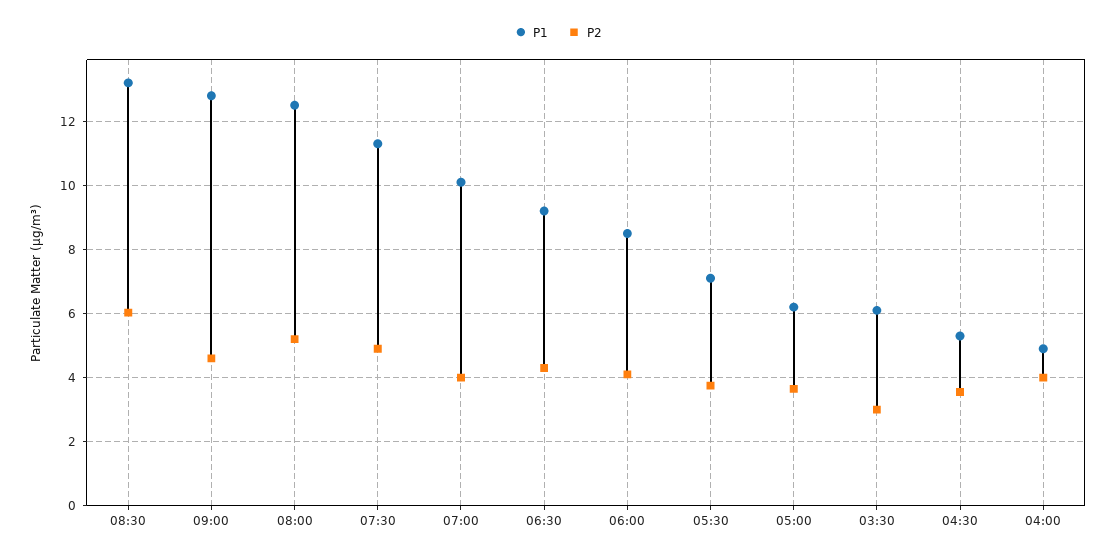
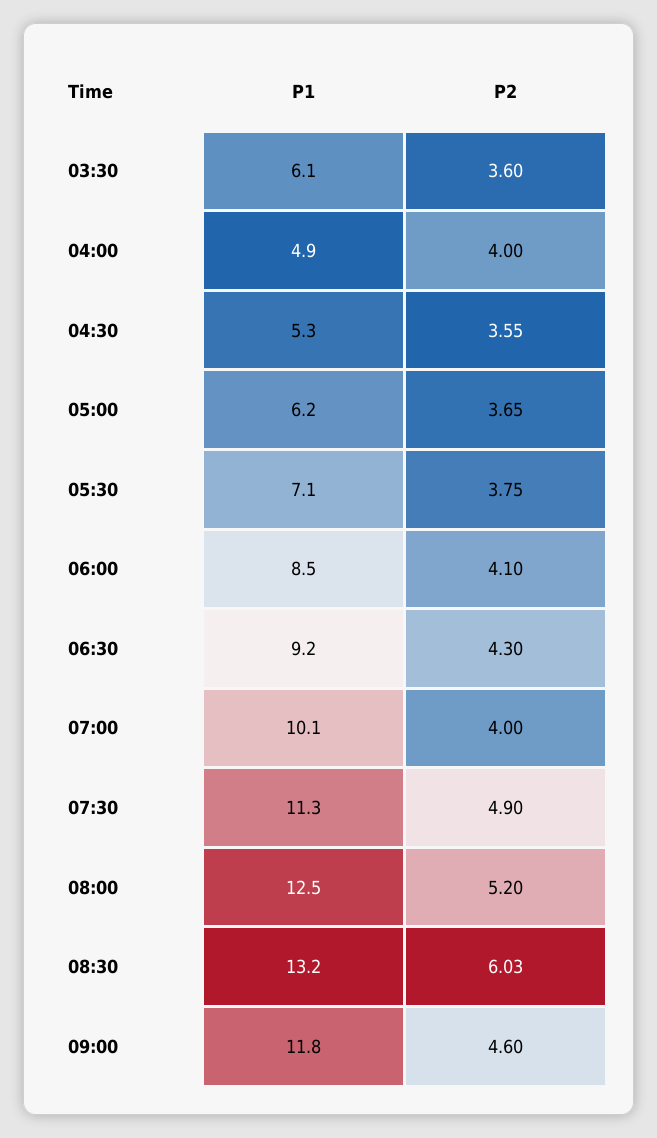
  {
    "P1": {
      "08:30": 13.2,
-     "09:00": 12.8,
+     "09:00": 11.8,
      "08:00": 12.5,
      "07:30": 11.3,
      "07:00": 10.1,
      "06:30": 9.2,
      "06:00": 8.5,
      "05:30": 7.1,
      "05:00": 6.2,
      "03:30": 6.1,
      "04:30": 5.3,
      "04:00": 4.9
    },
    "P2": {
      "08:30": 6.03,
      "09:00": 4.6,
      "08:00": 5.2,
      "07:30": 4.9,
      "07:00": 4,
      "06:30": 4.3,
      "06:00": 4.1,
      "05:30": 3.75,
      "05:00": 3.65,
-     "03:30": 3,
+     "03:30": 3.6,
      "04:30": 3.55,
      "04:00": 4
    }
  }

